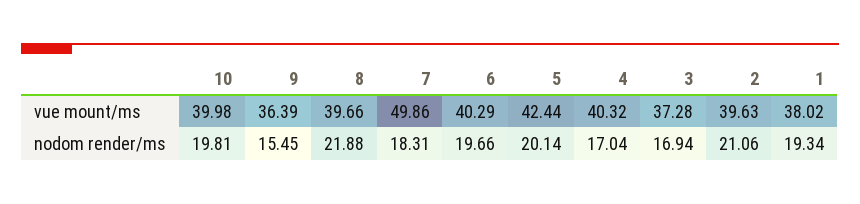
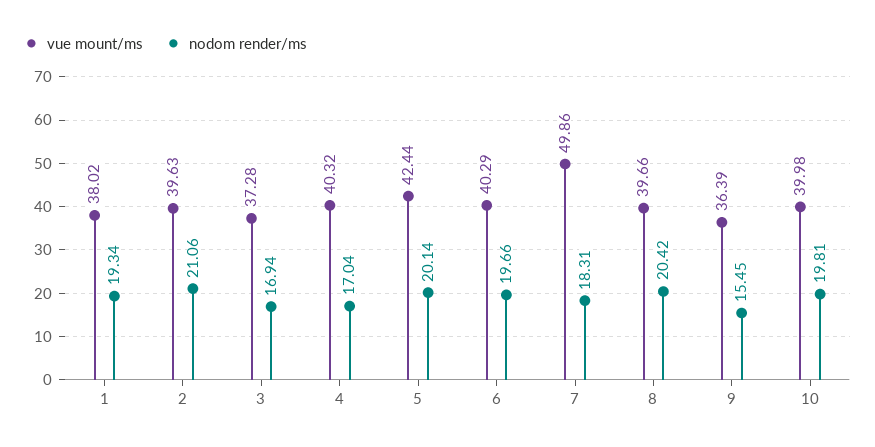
  {
    "vue mount/ms": {
      "10": 39.98,
      "9": 36.39,
      "8": 39.66,
      "7": 49.86,
      "6": 40.29,
      "5": 42.44,
      "4": 40.32,
      "3": 37.28,
      "2": 39.63,
      "1": 38.02
    },
    "nodom render/ms": {
      "10": 19.81,
      "9": 15.45,
-     "8": 21.88,
+     "8": 20.42,
      "7": 18.31,
      "6": 19.66,
      "5": 20.14,
      "4": 17.04,
      "3": 16.94,
      "2": 21.06,
      "1": 19.34
    }
  }

